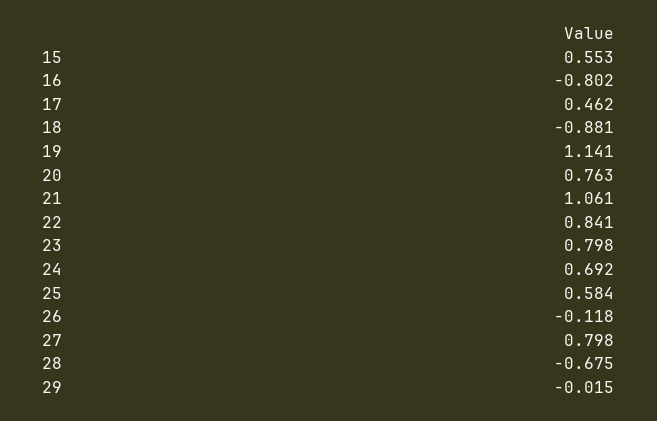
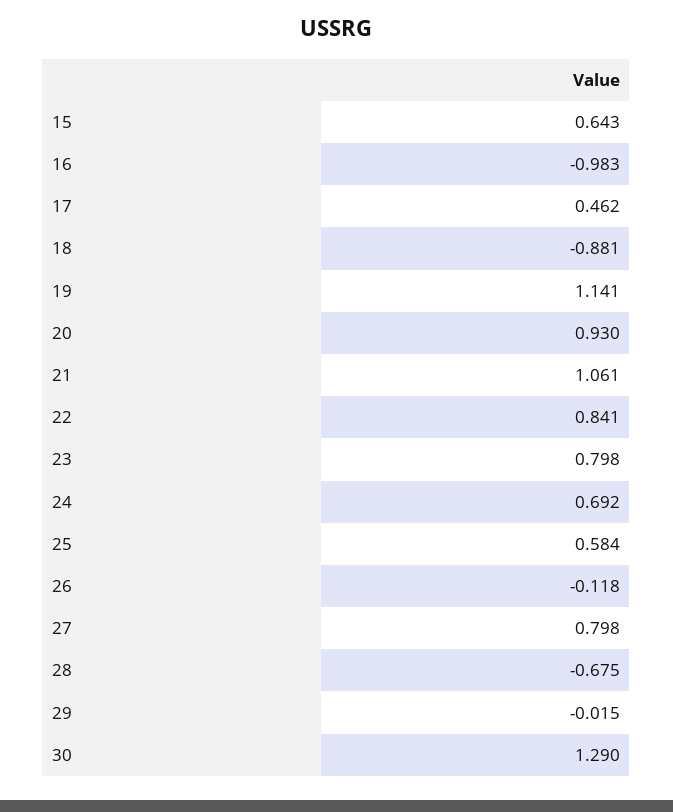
  {
-   "15": 0.553,
+   "15": 0.643,
-   "16": -0.802,
+   "16": -0.983,
    "17": 0.462,
    "18": -0.881,
    "19": 1.141,
-   "20": 0.763,
+   "20": 0.93,
    "21": 1.061,
    "22": 0.841,
    "23": 0.798,
    "24": 0.692,
    "25": 0.584,
    "26": -0.118,
    "27": 0.798,
    "28": -0.675,
-   "29": -0.015
+   "29": -0.015,
+   "30": 1.29
  }

